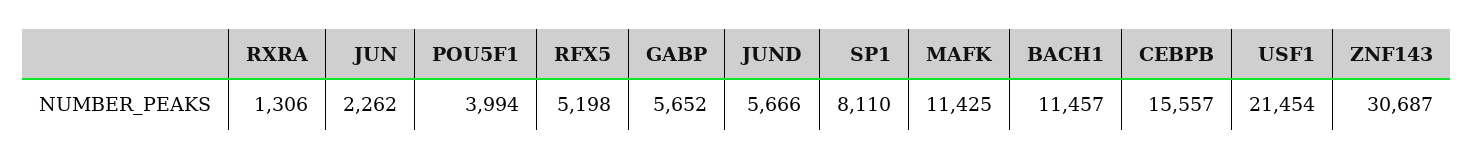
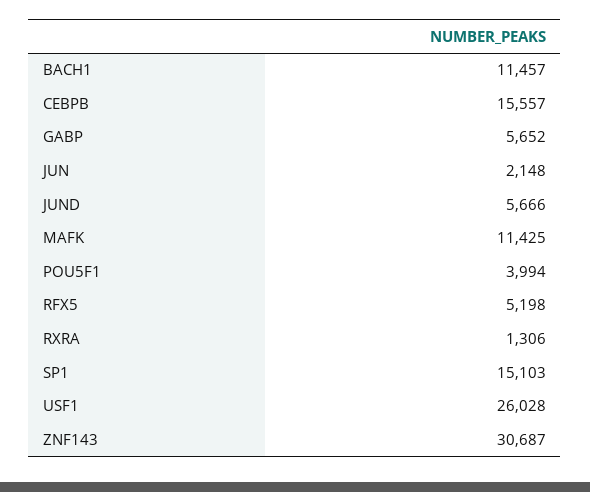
  {
    "RXRA": 1306,
-   "JUN": 2262,
+   "JUN": 2148,
    "POU5F1": 3994,
    "RFX5": 5198,
    "GABP": 5652,
    "JUND": 5666,
-   "SP1": 8110,
+   "SP1": 15103,
    "MAFK": 11425,
    "BACH1": 11457,
    "CEBPB": 15557,
-   "USF1": 21454,
+   "USF1": 26028,
    "ZNF143": 30687
  }

